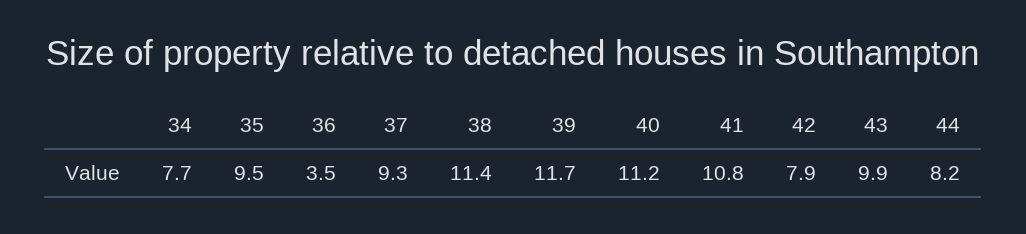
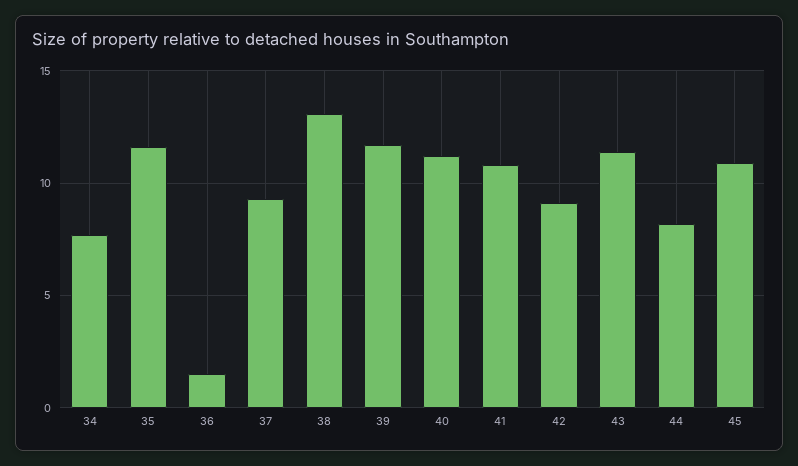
  {
    "34": 7.7,
-   "35": 9.5,
+   "35": 11.5,
-   "36": 3.5,
+   "36": 1.5,
    "37": 9.3,
-   "38": 11.4,
+   "38": 13,
    "39": 11.7,
    "40": 11.2,
    "41": 10.8,
-   "42": 7.9,
+   "42": 9,
-   "43": 9.9,
+   "43": 11.5,
-   "44": 8.2
+   "44": 8.2,
+   "45": 11
  }

